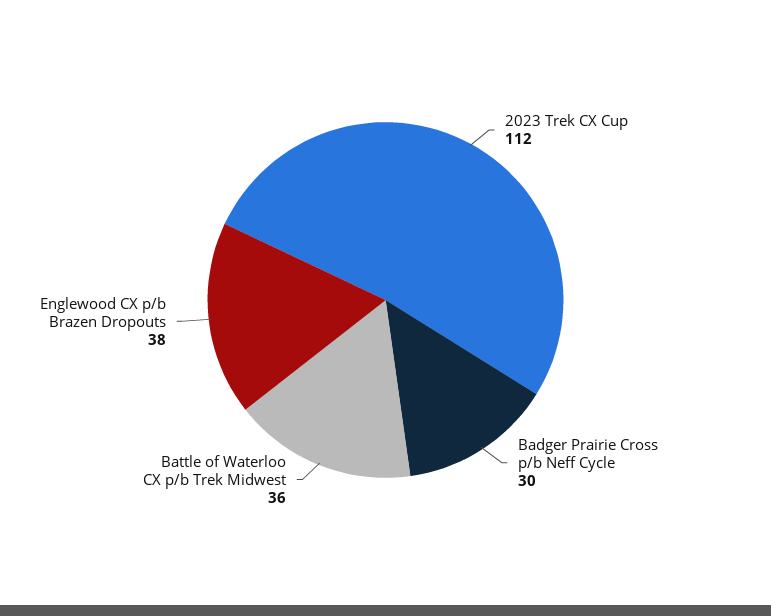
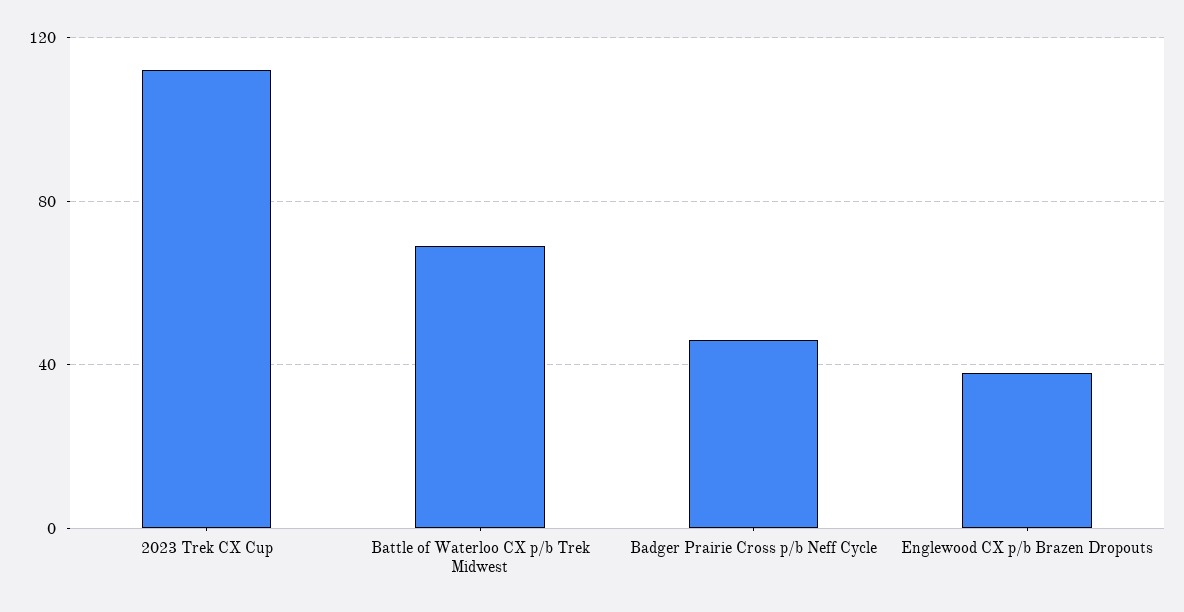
  {
    "2023 Trek CX Cup": 112,
-   "Badger Prairie Cross p/b Neff Cycle": 30,
+   "Badger Prairie Cross p/b Neff Cycle": 45,
-   "Battle of Waterloo CX p/b Trek Midwest": 36,
+   "Battle of Waterloo CX p/b Trek Midwest": 70,
    "Englewood CX p/b Brazen Dropouts": 38
  }

